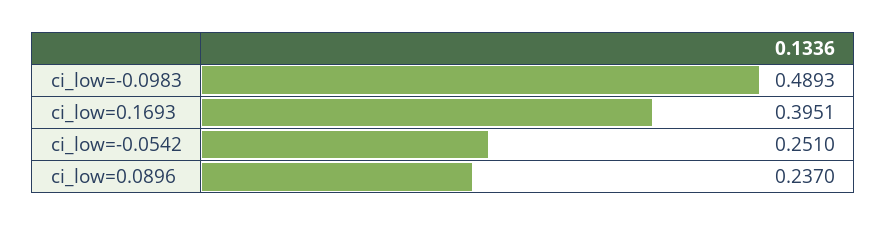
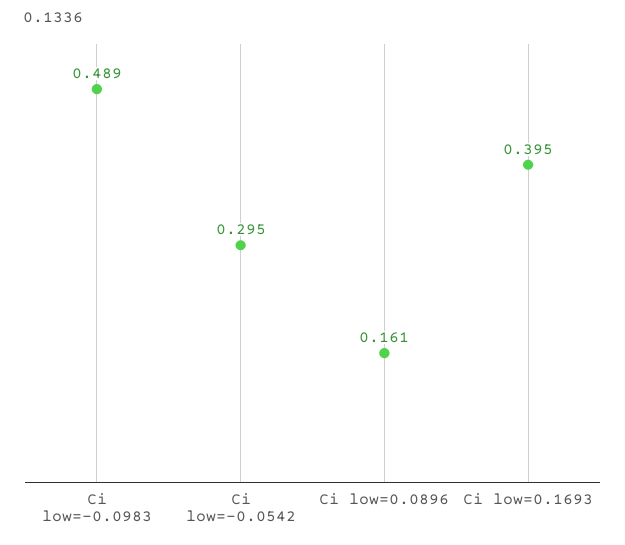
  {
    "ci_low=-0.0983": 0.4893,
    "ci_low=0.1693": 0.3951,
-   "ci_low=-0.0542": 0.251,
+   "ci_low=-0.0542": 0.295,
-   "ci_low=0.0896": 0.237
+   "ci_low=0.0896": 0.161
  }

